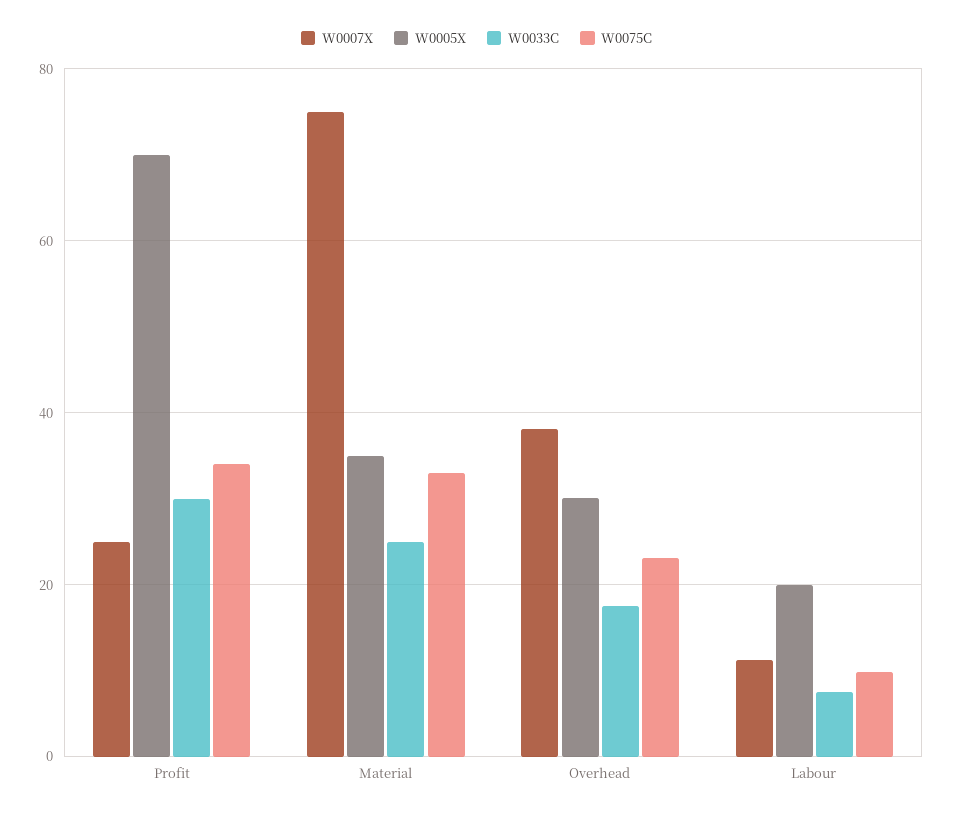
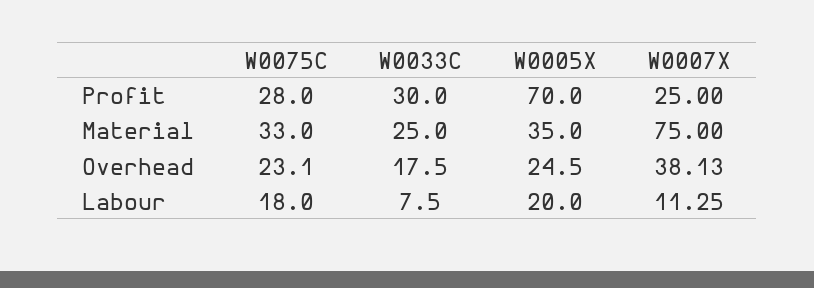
  {
    "W0007X": {
      "Profit": 25,
      "Material": 75,
      "Overhead": 38.13,
      "Labour": 11.25
    },
    "W0005X": {
      "Profit": 70,
      "Material": 35,
-     "Overhead": 30,
+     "Overhead": 24.5,
      "Labour": 20
    },
    "W0033C": {
      "Profit": 30,
      "Material": 25,
      "Overhead": 17.5,
      "Labour": 7.5
    },
    "W0075C": {
-     "Profit": 34,
+     "Profit": 28,
      "Material": 33,
      "Overhead": 23.1,
-     "Labour": 10
+     "Labour": 18
    }
  }

